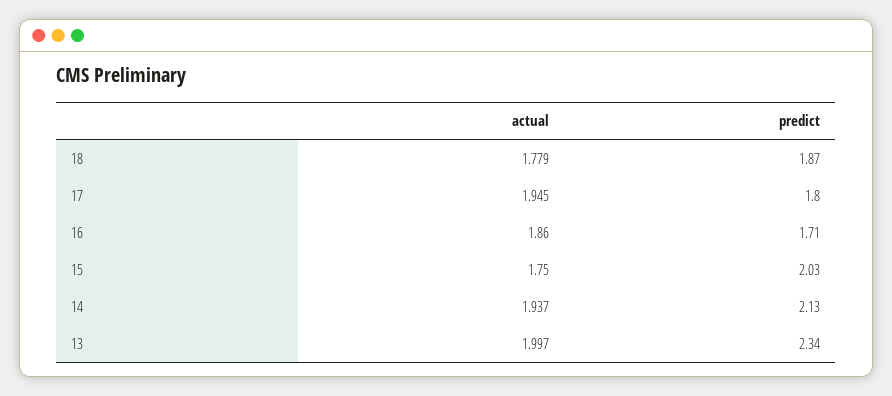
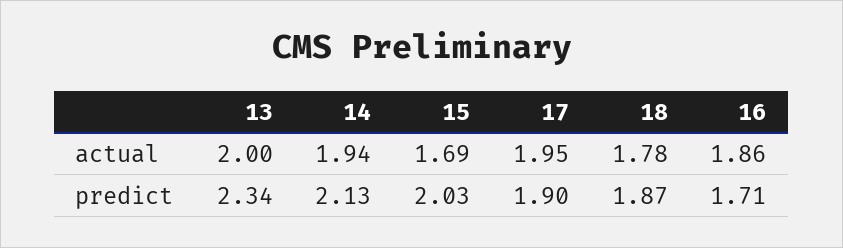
  {
    "actual": {
      "18": 1.779,
      "17": 1.945,
      "16": 1.86,
-     "15": 1.75,
+     "15": 1.69,
      "14": 1.937,
      "13": 1.997
    },
    "predict": {
      "18": 1.87,
-     "17": 1.8,
+     "17": 1.9,
      "16": 1.71,
      "15": 2.03,
      "14": 2.13,
      "13": 2.34
    }
  }

